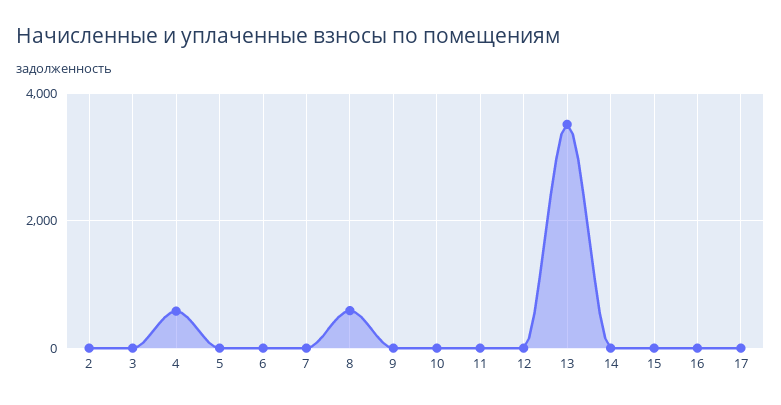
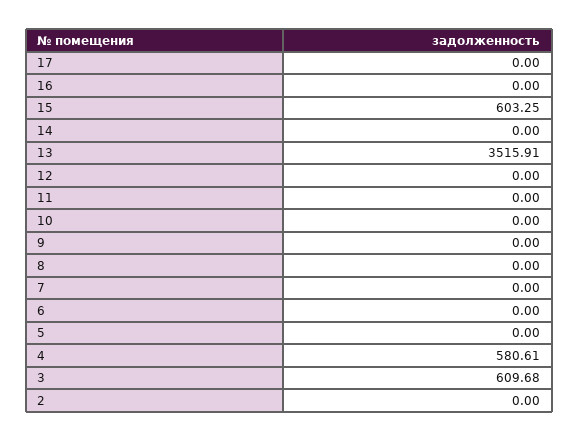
  {
    "2": 0,
-   "3": 0,
+   "3": 609.68,
    "4": 580.61,
    "5": 0,
    "6": 0,
    "7": 0,
-   "8": 600,
+   "8": 0,
    "9": 0,
    "10": 0,
    "11": 0,
    "12": 0,
    "13": 3515.91,
    "14": 0,
-   "15": 0,
+   "15": 603.25,
    "16": 0,
    "17": 0
  }

